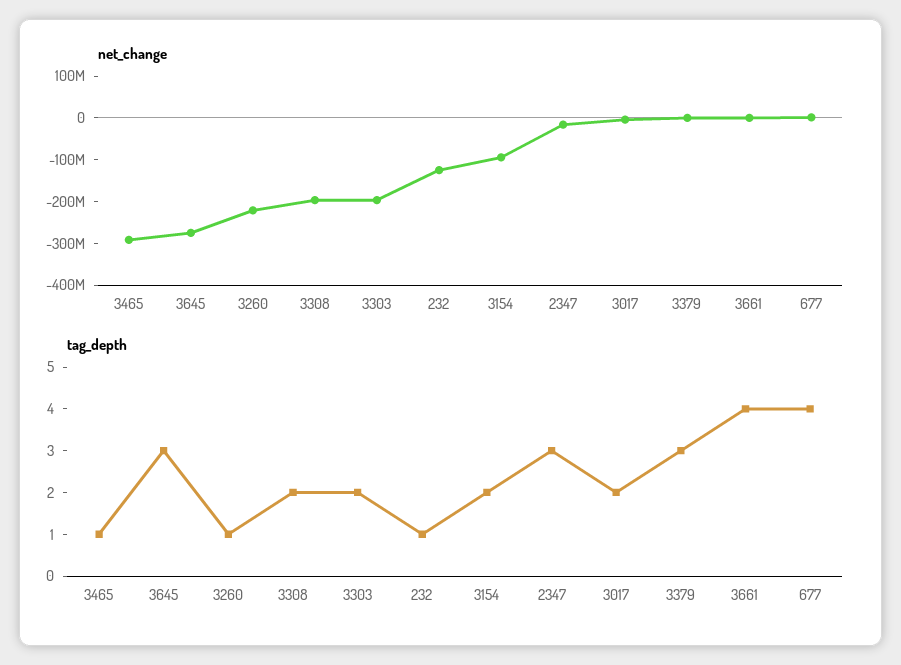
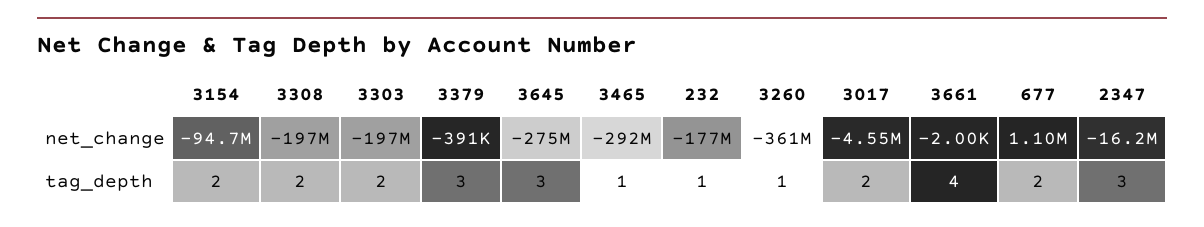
  {
    "net_change": {
      "3465": -292000000,
      "3645": -275000000,
-     "3260": -220000000,
+     "3260": -361000000,
      "3308": -197000000,
      "3303": -197000000,
-     "232": -120000000,
+     "232": -177000000,
      "3154": -94700000,
      "2347": -16200000,
      "3017": -4550000,
      "3379": -391000,
      "3661": -2000,
      "677": 1100000
    },
    "tag_depth": {
      "3465": 1,
      "3645": 3,
      "3260": 1,
      "3308": 2,
      "3303": 2,
      "232": 1,
      "3154": 2,
      "2347": 3,
      "3017": 2,
      "3379": 3,
      "3661": 4,
-     "677": 4
+     "677": 2
    }
  }

